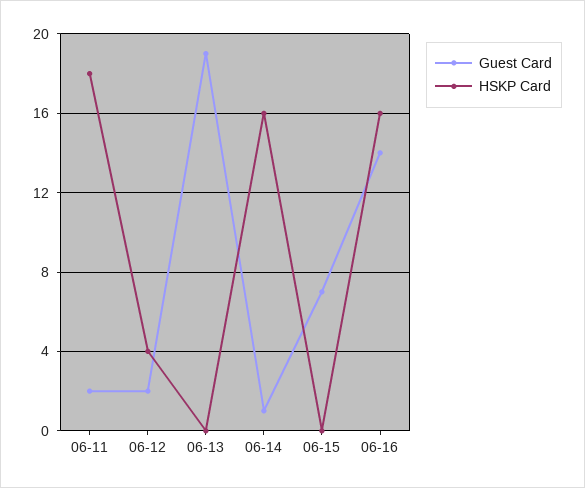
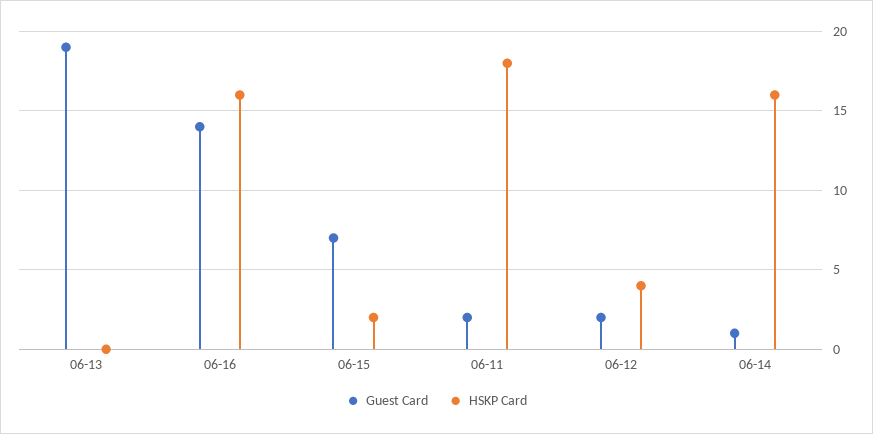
  {
    "Guest Card": {
      "06-11": 2,
      "06-12": 2,
      "06-13": 19,
      "06-14": 1,
      "06-15": 7,
      "06-16": 14
    },
    "HSKP Card": {
      "06-11": 18,
      "06-12": 4,
      "06-13": 0,
      "06-14": 16,
-     "06-15": 0,
+     "06-15": 2,
      "06-16": 16
    }
  }

